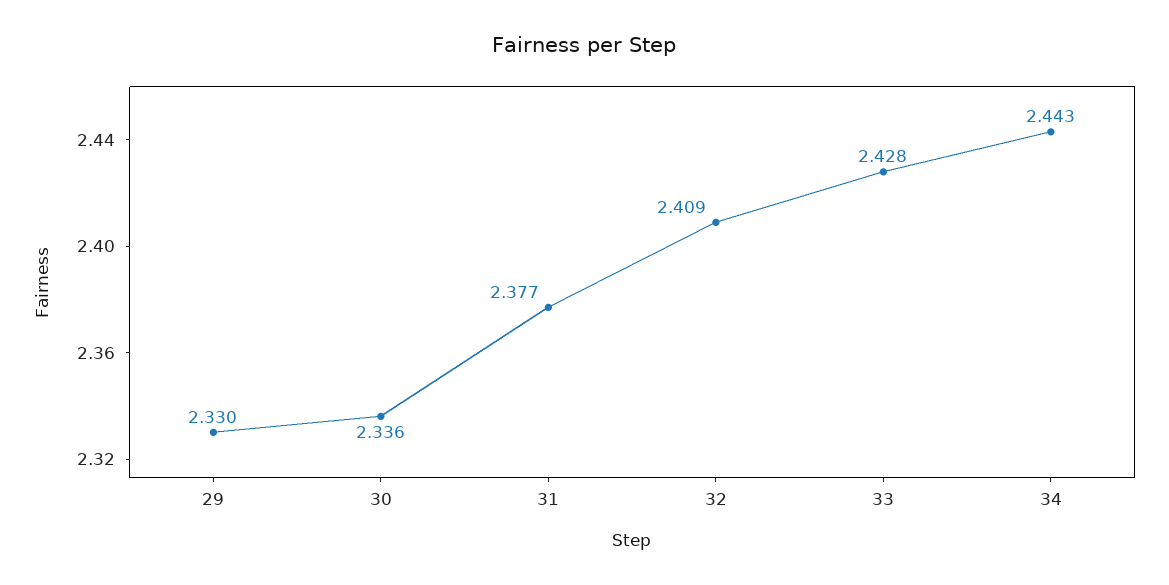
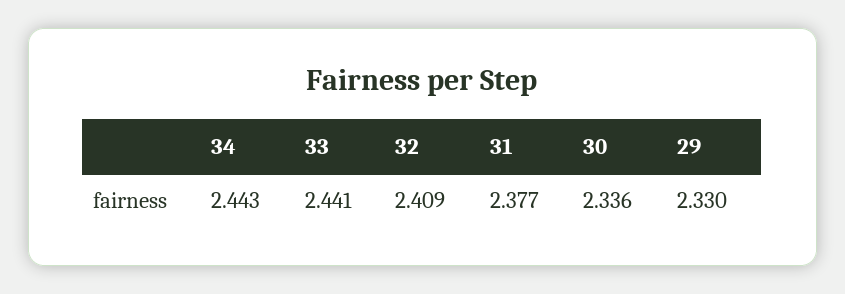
  {
    "29": 2.33,
    "30": 2.336,
    "31": 2.377,
    "32": 2.409,
-   "33": 2.428,
+   "33": 2.441,
    "34": 2.443
  }

